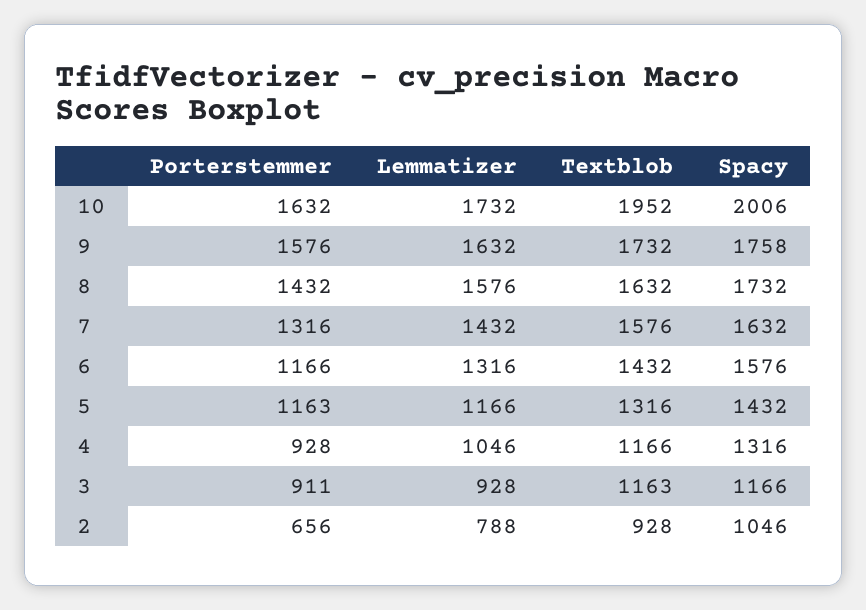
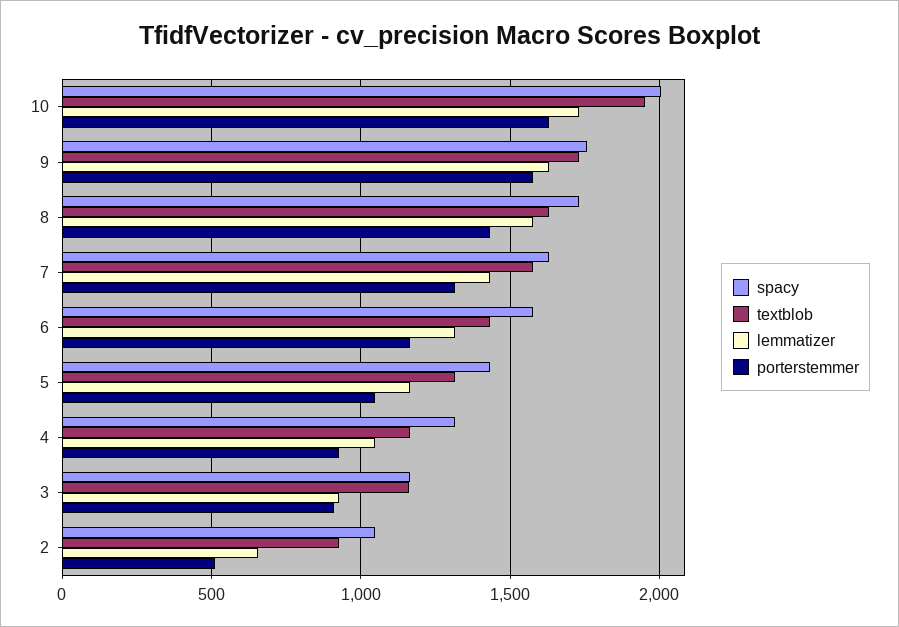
  {
    "Porterstemmer": {
      "10": 1632,
      "9": 1576,
      "8": 1432,
      "7": 1316,
      "6": 1166,
-     "5": 1163,
+     "5": 1050,
      "4": 928,
      "3": 911,
-     "2": 656
+     "2": 500
    },
    "Lemmatizer": {
      "10": 1732,
      "9": 1632,
      "8": 1576,
      "7": 1432,
      "6": 1316,
      "5": 1166,
      "4": 1046,
      "3": 928,
-     "2": 788
+     "2": 650
    },
    "Textblob": {
      "10": 1952,
      "9": 1732,
      "8": 1632,
      "7": 1576,
      "6": 1432,
      "5": 1316,
      "4": 1166,
      "3": 1163,
      "2": 928
    },
    "Spacy": {
      "10": 2006,
      "9": 1758,
      "8": 1732,
      "7": 1632,
      "6": 1576,
      "5": 1432,
      "4": 1316,
      "3": 1166,
      "2": 1046
    }
  }

